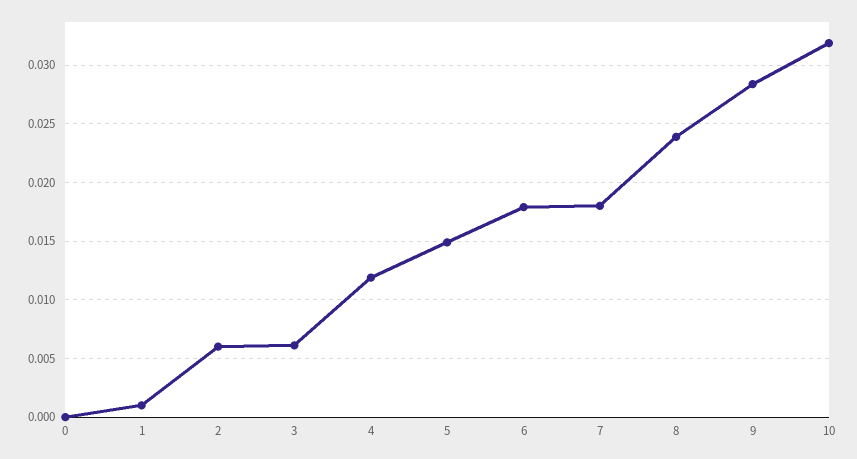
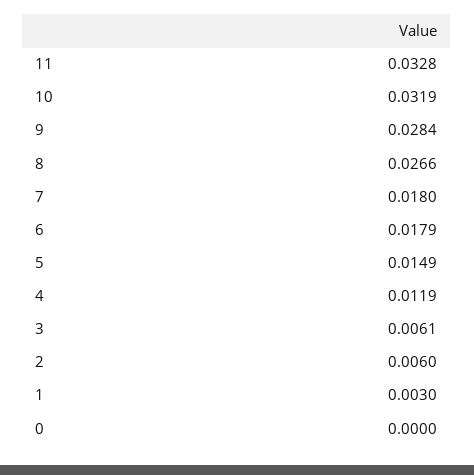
  {
    "0": 0,
-   "1": 0.001,
+   "1": 0.003,
    "2": 0.006,
    "3": 0.0061,
    "4": 0.0119,
    "5": 0.0149,
    "6": 0.0179,
    "7": 0.018,
-   "8": 0.024,
+   "8": 0.0266,
    "9": 0.0284,
-   "10": 0.0319
+   "10": 0.0319,
+   "11": 0.0328
  }

